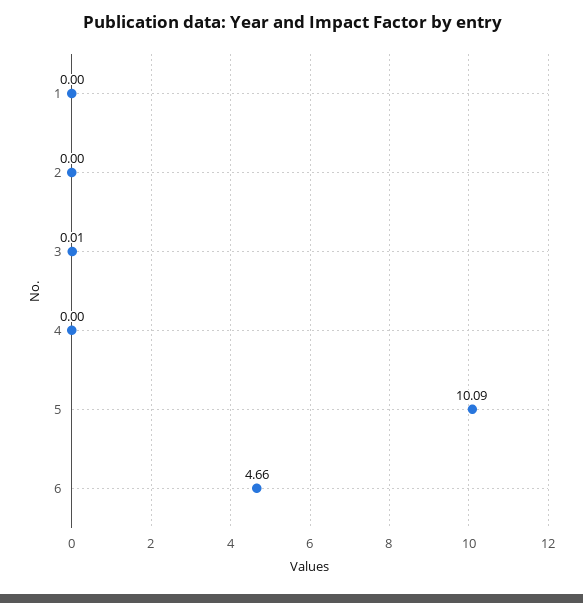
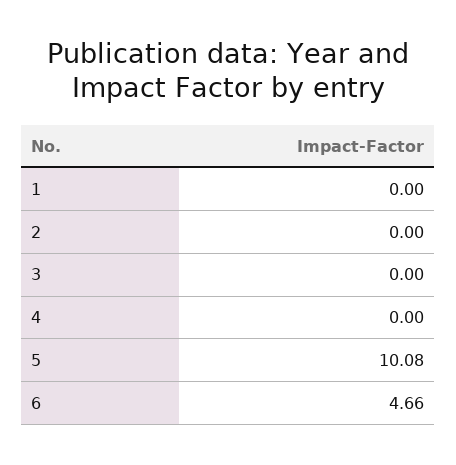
  {
    "1": 0,
    "2": 0,
-   "3": 0.01,
+   "3": 0,
    "4": 0,
-   "5": 10.09,
+   "5": 10.08,
    "6": 4.66
  }

